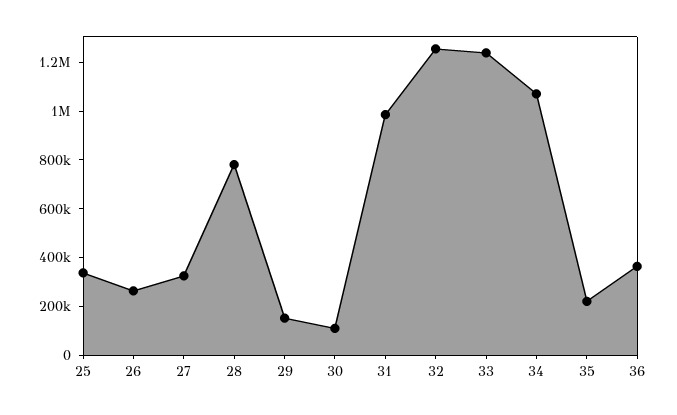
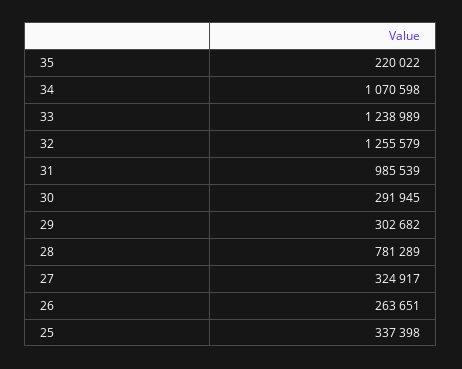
  {
    "25": 337398,
    "26": 263651,
    "27": 324917,
    "28": 781289,
-   "29": 150000,
+   "29": 302682,
-   "30": 100000,
+   "30": 291945,
    "31": 985539,
    "32": 1255579,
    "33": 1238989,
    "34": 1070598,
-   "35": 220022,
+   "35": 220022
-   "36": 350000
  }

